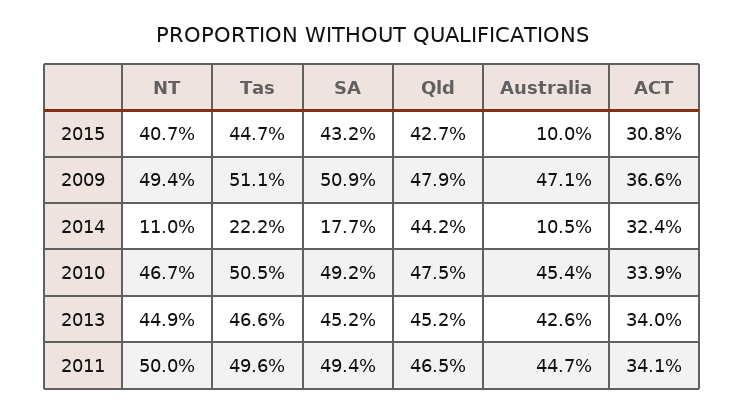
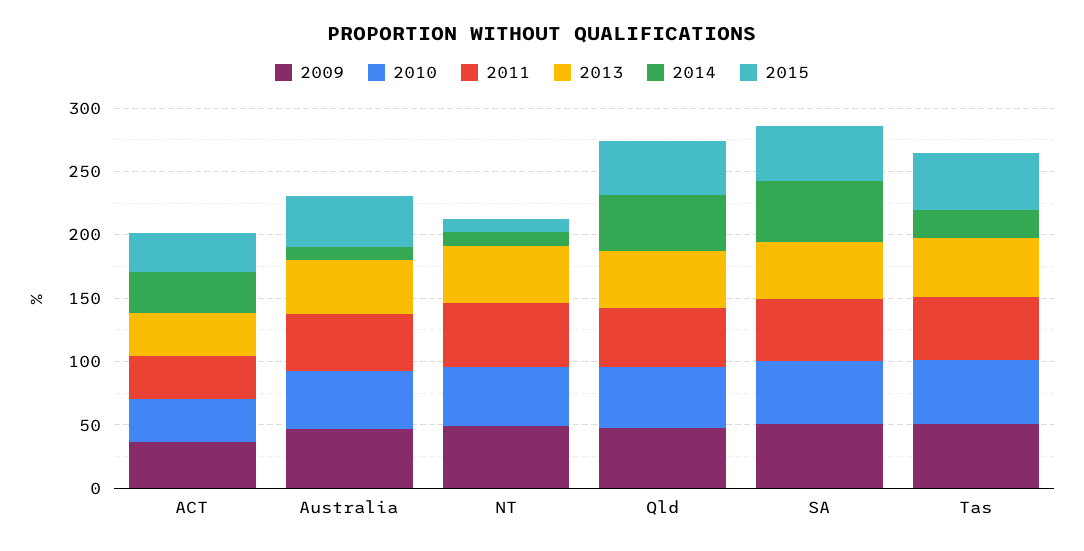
  {
    "2015": {
-     "NT": 40.7,
+     "NT": 10,
      "Tas": 44.7,
      "SA": 43.2,
      "Qld": 42.7,
-     "Australia": 10,
+     "Australia": 40,
      "ACT": 30.8
    },
    "2009": {
      "NT": 49.4,
      "Tas": 51.1,
      "SA": 50.9,
      "Qld": 47.9,
      "Australia": 47.1,
      "ACT": 36.6
    },
    "2014": {
      "NT": 11,
      "Tas": 22.2,
-     "SA": 17.7,
+     "SA": 50,
      "Qld": 44.2,
      "Australia": 10.5,
      "ACT": 32.4
    },
    "2010": {
      "NT": 46.7,
      "Tas": 50.5,
      "SA": 49.2,
      "Qld": 47.5,
      "Australia": 45.4,
      "ACT": 33.9
    },
    "2013": {
      "NT": 44.9,
      "Tas": 46.6,
      "SA": 45.2,
      "Qld": 45.2,
      "Australia": 42.6,
      "ACT": 34
    },
    "2011": {
      "NT": 50,
      "Tas": 49.6,
      "SA": 49.4,
      "Qld": 46.5,
      "Australia": 44.7,
      "ACT": 34.1
    }
  }

